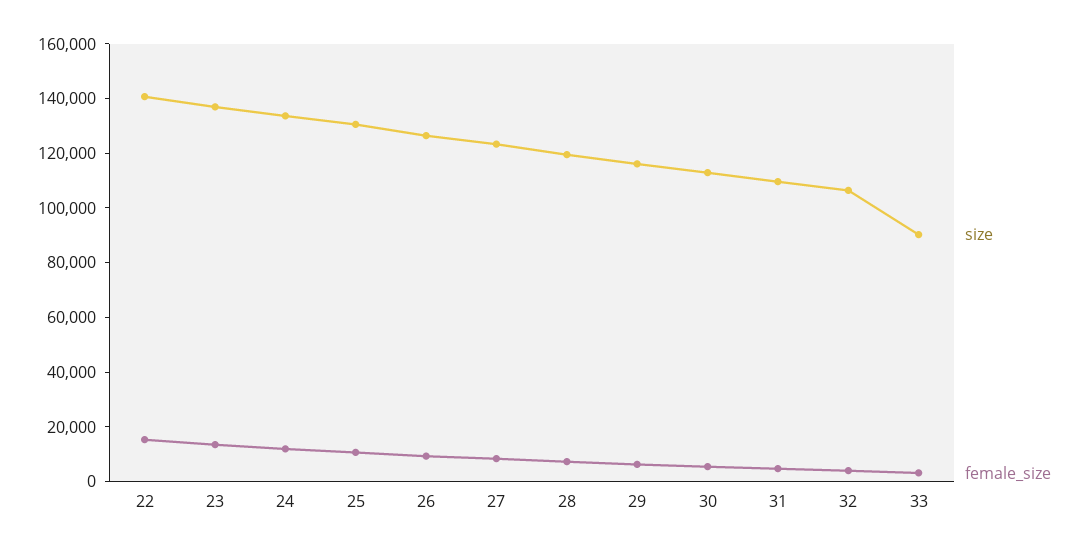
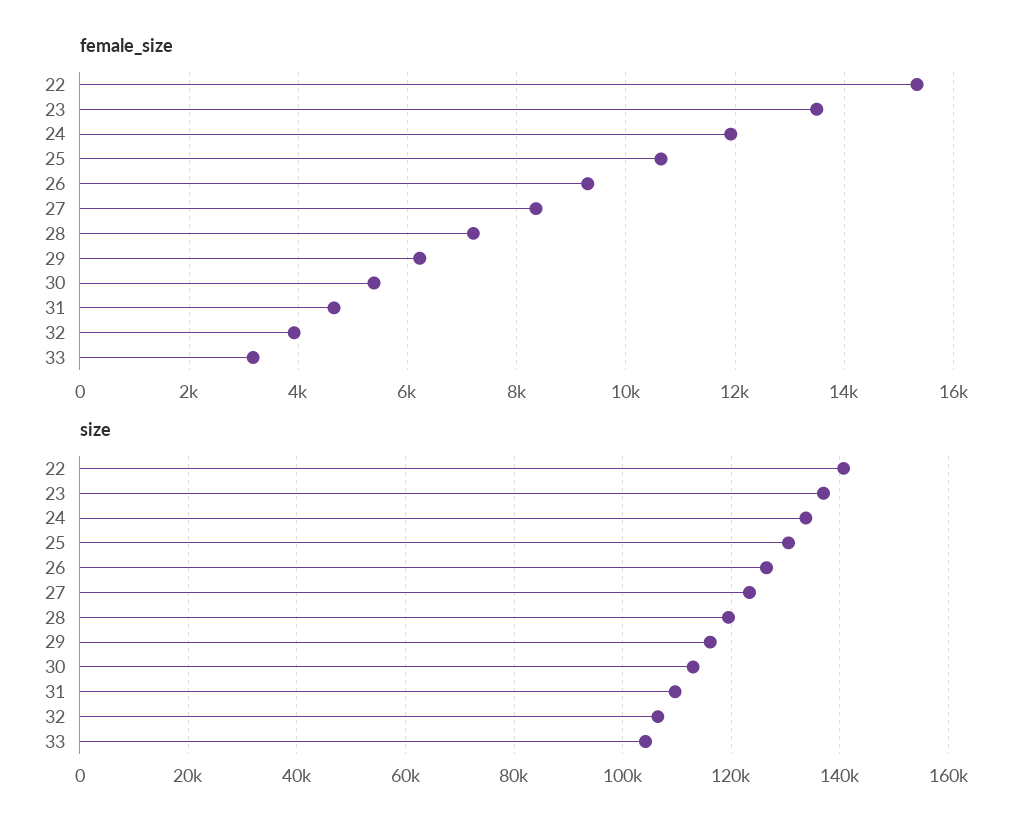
  {
    "size": {
      "22": 140000,
      "23": 136000,
      "24": 134000,
      "25": 130000,
      "26": 126000,
      "27": 124000,
      "28": 120000,
      "29": 116000,
      "30": 112000,
      "31": 110000,
      "32": 106000,
-     "33": 90000
+     "33": 104000
    },
    "female_size": {
      "22": 15400,
      "23": 13400,
      "24": 12000,
      "25": 10600,
      "26": 9400,
      "27": 8400,
      "28": 7200,
      "29": 6200,
      "30": 5400,
      "31": 4600,
      "32": 4000,
      "33": 3200
    }
  }

